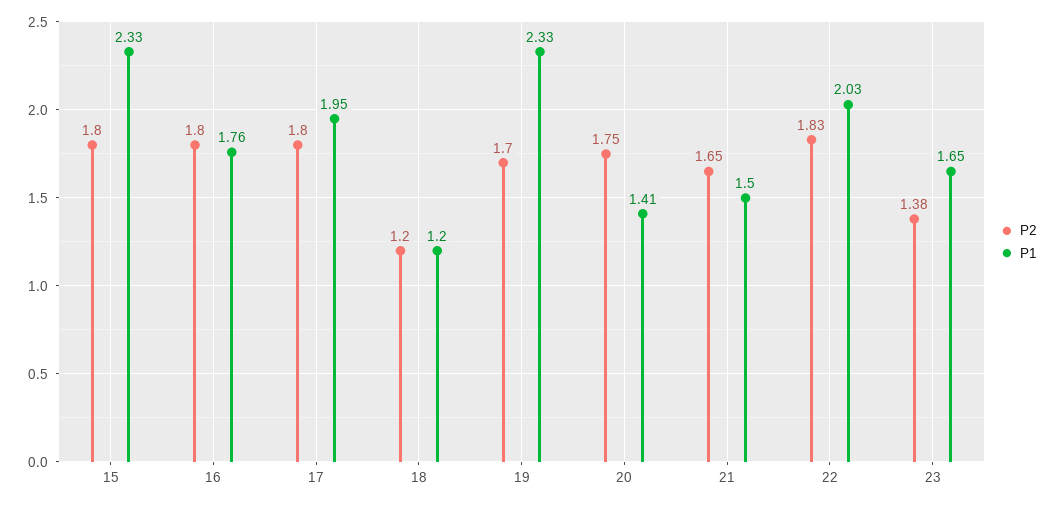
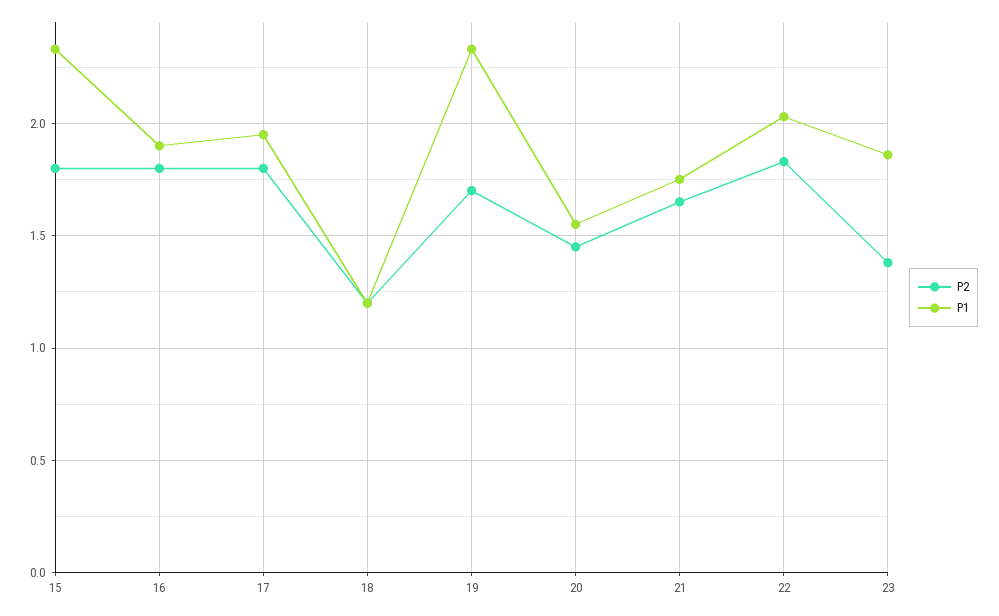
  {
    "P2": {
      "15": 1.8,
      "16": 1.8,
      "17": 1.8,
      "18": 1.2,
      "19": 1.7,
-     "20": 1.75,
+     "20": 1.45,
      "21": 1.65,
      "22": 1.83,
      "23": 1.38
    },
    "P1": {
      "15": 2.33,
-     "16": 1.76,
+     "16": 1.9,
      "17": 1.95,
      "18": 1.2,
      "19": 2.33,
-     "20": 1.41,
+     "20": 1.55,
-     "21": 1.5,
+     "21": 1.75,
      "22": 2.03,
-     "23": 1.65
+     "23": 1.85
    }
  }

